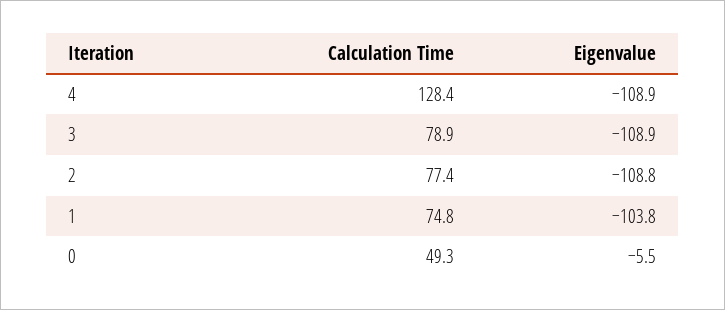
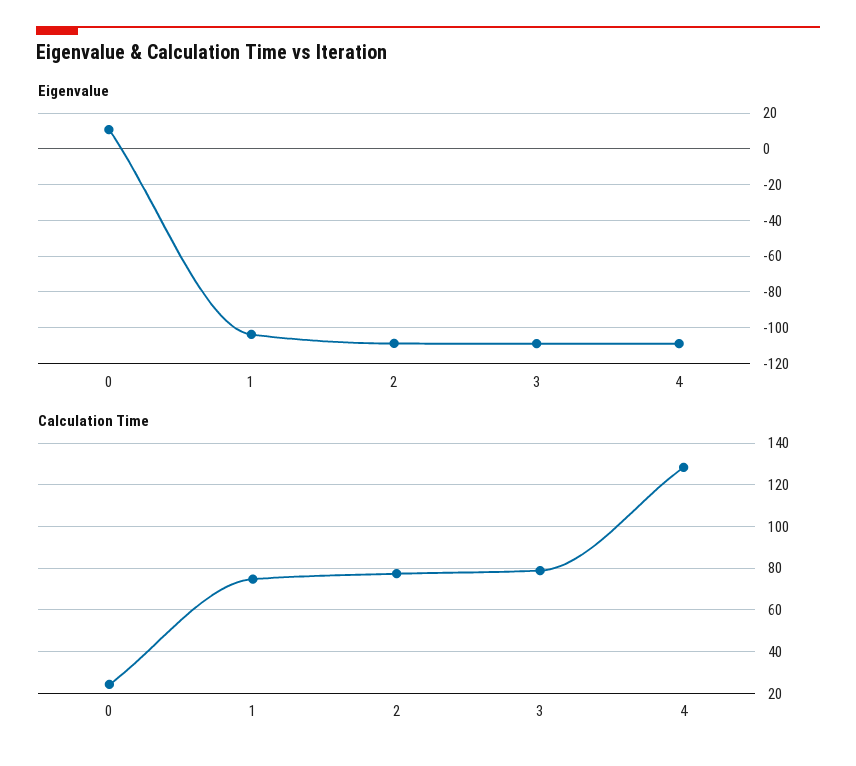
  {
    "Calculation Time": {
      "4": 128.4,
      "3": 78.9,
      "2": 77.4,
      "1": 74.8,
-     "0": 49.3
+     "0": 25
    },
    "Eigenvalue": {
      "4": -108.9,
      "3": -108.9,
      "2": -108.8,
      "1": -103.8,
-     "0": -5.5
+     "0": 10
    }
  }

